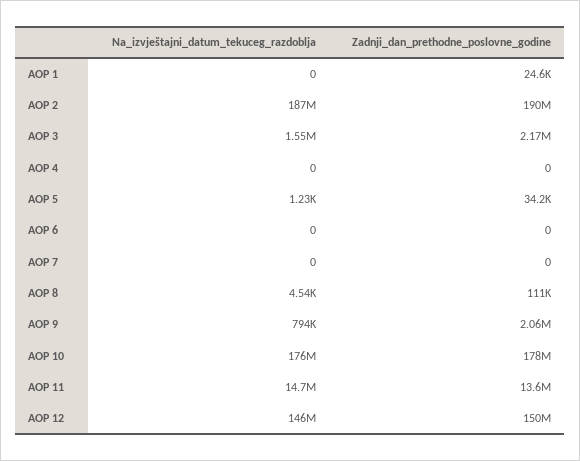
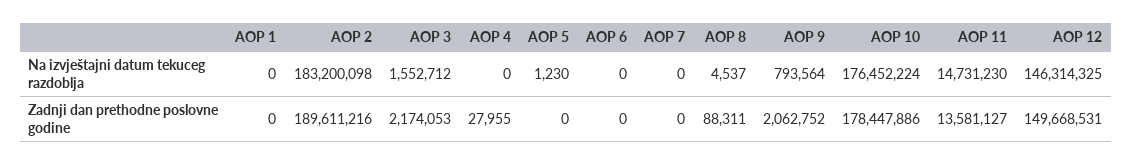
  {
    "Na_izvještajni_datum_tekuceg_razdoblja": {
      "AOP 1": 0,
-     "AOP 2": 187000000,
+     "AOP 2": 183200098,
      "AOP 3": 1552712,
      "AOP 4": 0,
      "AOP 5": 1230,
      "AOP 6": 0,
      "AOP 7": 0,
      "AOP 8": 4537,
      "AOP 9": 793564,
      "AOP 10": 176452224,
      "AOP 11": 14731230,
      "AOP 12": 146314325
    },
    "Zadnji_dan_prethodne_poslovne_godine": {
-     "AOP 1": 24600,
+     "AOP 1": 0,
      "AOP 2": 189611216,
      "AOP 3": 2174053,
-     "AOP 4": 0,
+     "AOP 4": 27955,
-     "AOP 5": 34200,
+     "AOP 5": 0,
      "AOP 6": 0,
      "AOP 7": 0,
-     "AOP 8": 111000,
+     "AOP 8": 88311,
      "AOP 9": 2062752,
      "AOP 10": 178447886,
      "AOP 11": 13581127,
      "AOP 12": 149668531
    }
  }

